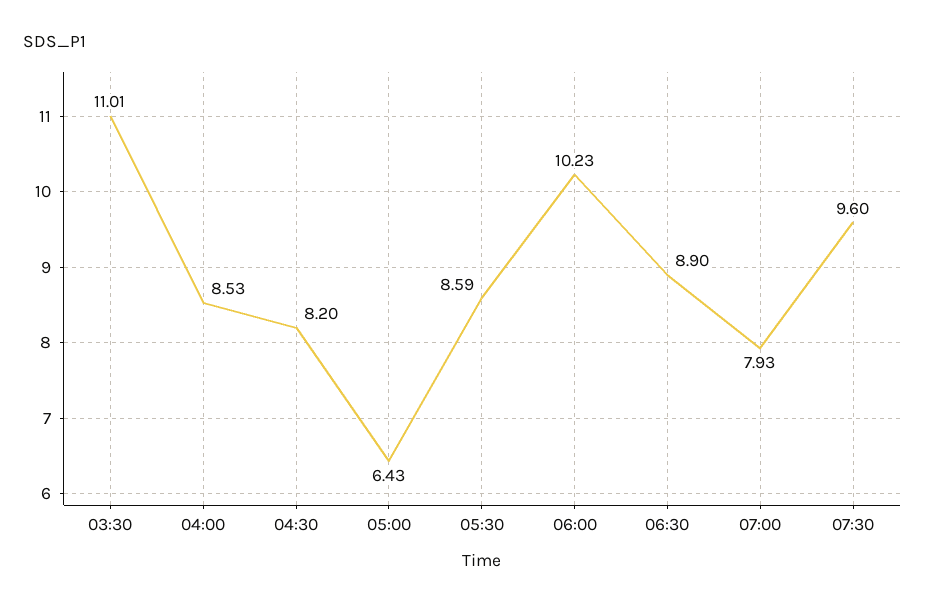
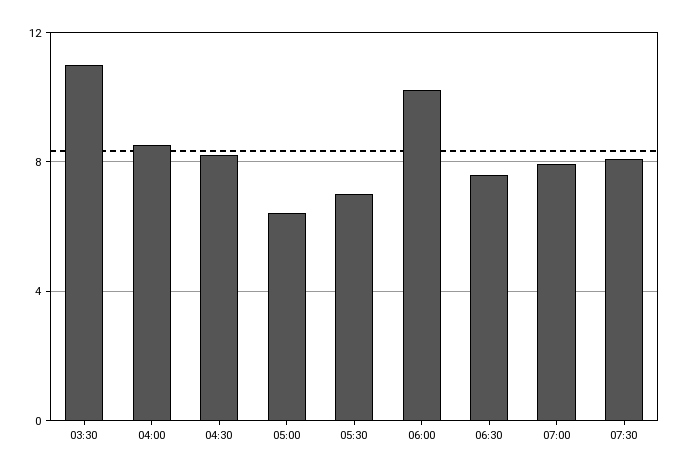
  {
    "03:30": 11.01,
    "04:00": 8.53,
    "04:30": 8.2,
    "05:00": 6.43,
-   "05:30": 8.59,
+   "05:30": 7,
    "06:00": 10.23,
-   "06:30": 8.9,
+   "06:30": 7.5,
    "07:00": 7.93,
-   "07:30": 9.6
+   "07:30": 8
  }

